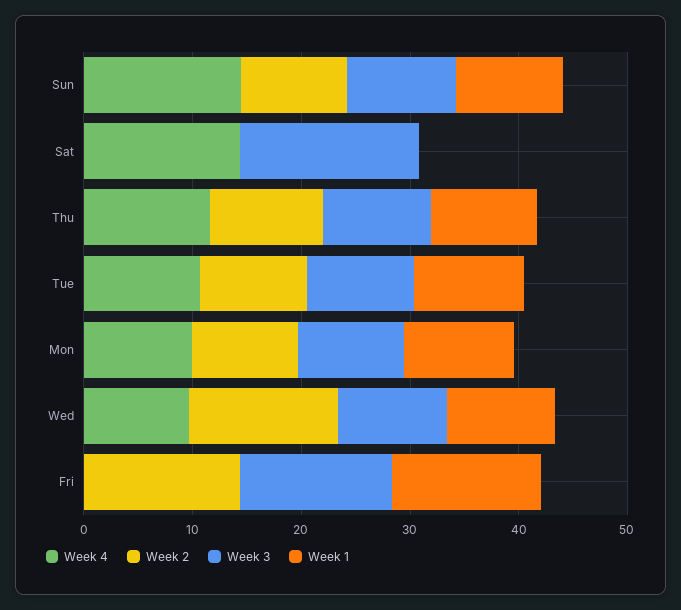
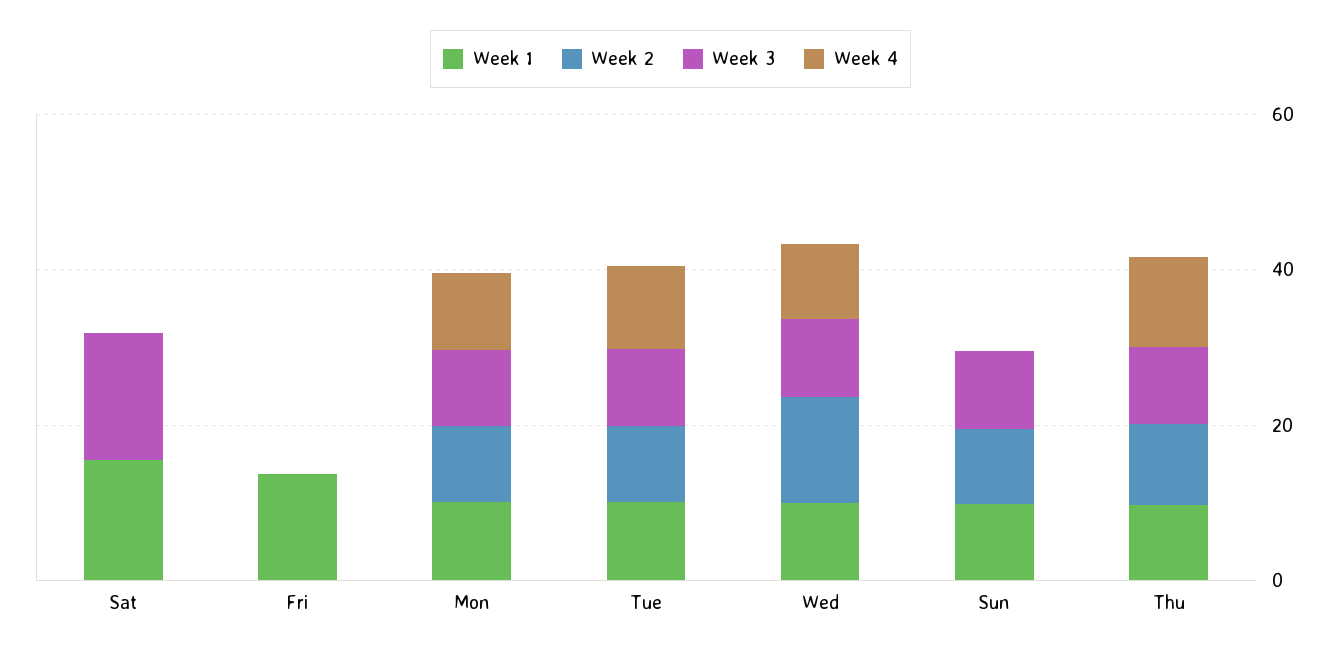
  {
    "Week 4": {
-     "Sun": 14,
+     "Sun": 0,
-     "Sat": 14,
+     "Sat": 0,
      "Thu": 12,
      "Tue": 10,
      "Mon": 10,
      "Wed": 10,
      "Fri": 0
    },
    "Week 2": {
      "Sun": 10,
      "Sat": 0,
      "Thu": 10,
      "Tue": 10,
      "Mon": 10,
      "Wed": 14,
-     "Fri": 14
+     "Fri": 0
    },
    "Week 3": {
      "Sun": 10,
      "Sat": 16,
      "Thu": 10,
      "Tue": 10,
      "Mon": 10,
      "Wed": 10,
-     "Fri": 14
+     "Fri": 0
    },
    "Week 1": {
      "Sun": 10,
-     "Sat": 0,
+     "Sat": 15,
      "Thu": 10,
      "Tue": 10,
      "Mon": 10,
      "Wed": 10,
      "Fri": 14
    }
  }

